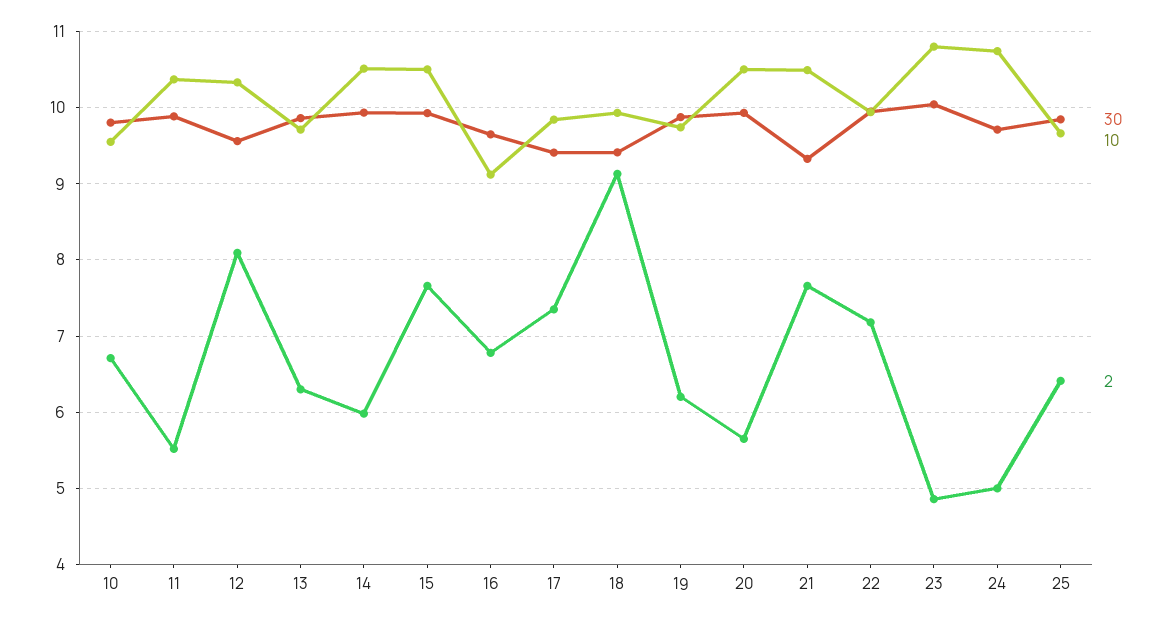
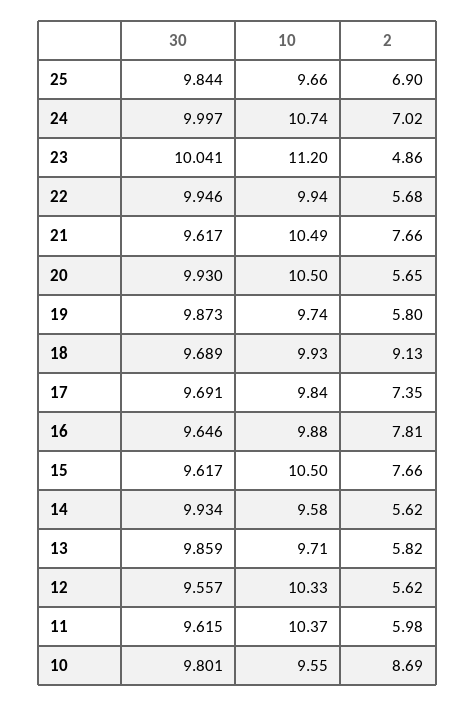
  {
    "30": {
      "10": 9.801,
-     "11": 9.9,
+     "11": 9.615,
      "12": 9.557,
      "13": 9.859,
      "14": 9.934,
-     "15": 9.9,
+     "15": 9.617,
      "16": 9.646,
-     "17": 9.4,
+     "17": 9.691,
-     "18": 9.4,
+     "18": 9.689,
      "19": 9.873,
      "20": 9.93,
-     "21": 9.3,
+     "21": 9.617,
      "22": 9.946,
      "23": 10.041,
-     "24": 9.7,
+     "24": 9.997,
      "25": 9.844
    },
    "10": {
      "10": 9.55,
      "11": 10.37,
      "12": 10.33,
      "13": 9.71,
-     "14": 10.5,
+     "14": 9.58,
      "15": 10.5,
-     "16": 9.1,
+     "16": 9.88,
      "17": 9.84,
      "18": 9.93,
      "19": 9.74,
      "20": 10.5,
      "21": 10.49,
      "22": 9.94,
-     "23": 10.8,
+     "23": 11.2,
      "24": 10.74,
      "25": 9.66
    },
    "2": {
-     "10": 6.7,
+     "10": 8.69,
-     "11": 5.5,
+     "11": 5.98,
-     "12": 8.1,
+     "12": 5.62,
-     "13": 6.3,
+     "13": 5.82,
-     "14": 6,
+     "14": 5.62,
      "15": 7.66,
-     "16": 6.8,
+     "16": 7.81,
      "17": 7.35,
      "18": 9.13,
-     "19": 6.2,
+     "19": 5.8,
      "20": 5.65,
      "21": 7.66,
-     "22": 7.2,
+     "22": 5.68,
      "23": 4.86,
-     "24": 5,
+     "24": 7.02,
-     "25": 6.4
+     "25": 6.9
    }
  }

